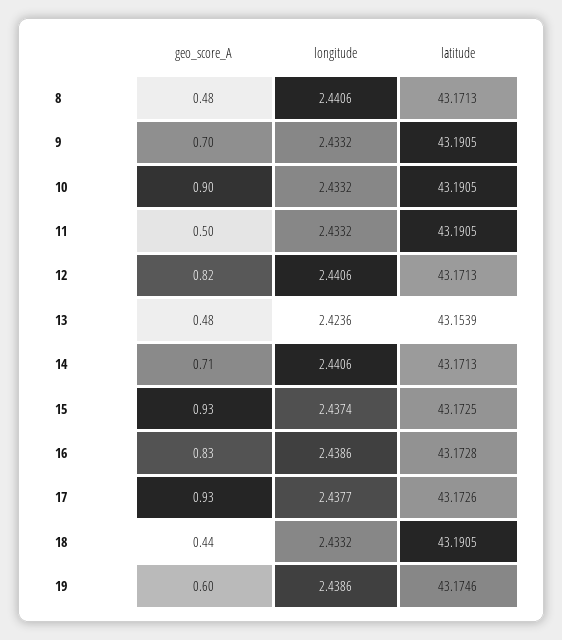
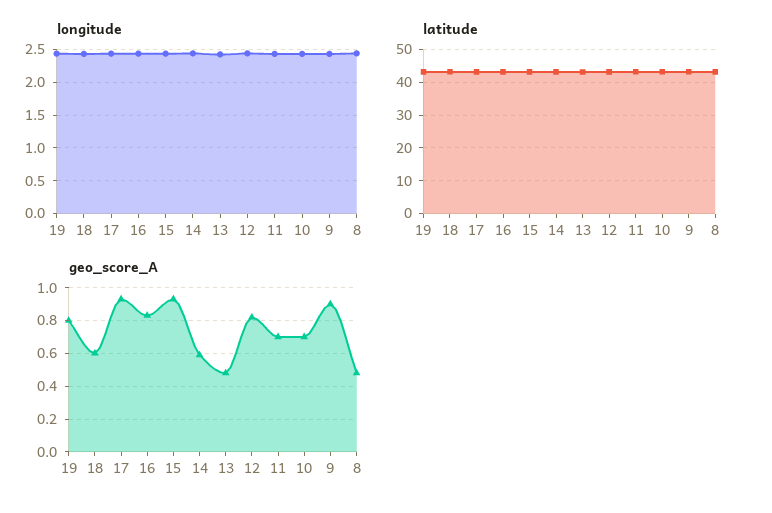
  {
    "geo_score_A": {
      "8": 0.48,
-     "9": 0.7,
+     "9": 0.9,
-     "10": 0.9,
+     "10": 0.7,
-     "11": 0.5,
+     "11": 0.7,
      "12": 0.82,
      "13": 0.48,
-     "14": 0.71,
+     "14": 0.6,
      "15": 0.93,
      "16": 0.83,
      "17": 0.93,
-     "18": 0.44,
+     "18": 0.6,
-     "19": 0.6
+     "19": 0.8
    },
    "longitude": {
      "8": 2.4406,
      "9": 2.4332,
      "10": 2.4332,
      "11": 2.4332,
      "12": 2.4406,
      "13": 2.4236,
      "14": 2.4406,
      "15": 2.4374,
      "16": 2.4386,
      "17": 2.4377,
      "18": 2.4332,
      "19": 2.4386
    },
    "latitude": {
      "8": 43.1713,
      "9": 43.1905,
      "10": 43.1905,
      "11": 43.1905,
      "12": 43.1713,
      "13": 43.1539,
      "14": 43.1713,
      "15": 43.1725,
      "16": 43.1728,
      "17": 43.1726,
      "18": 43.1905,
      "19": 43.1746
    }
  }

